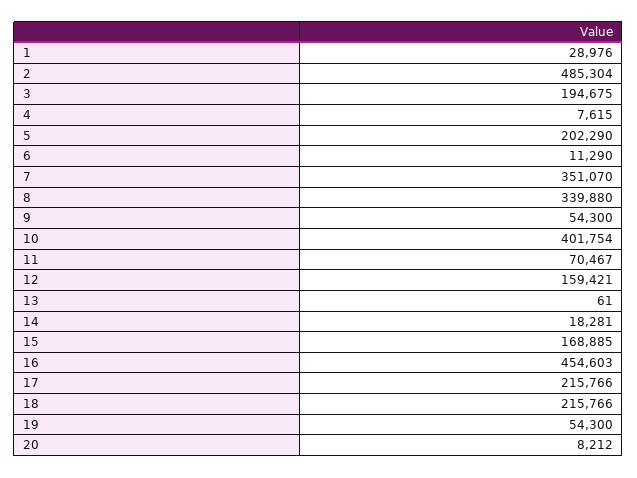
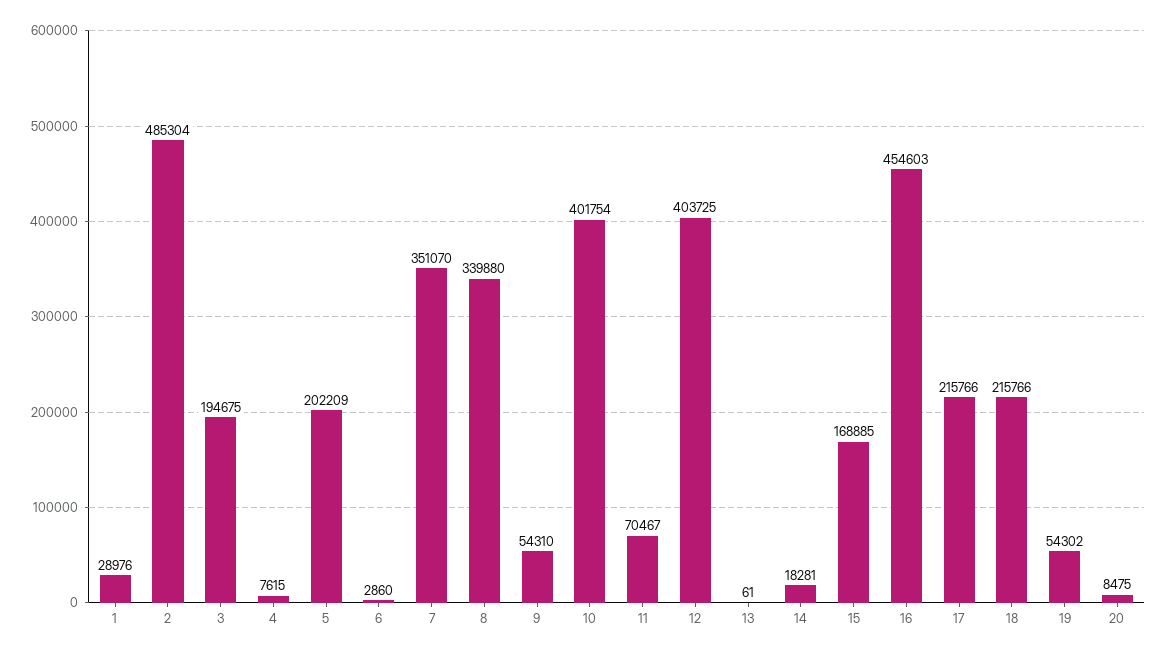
  {
    "1": 28976,
    "2": 485304,
    "3": 194675,
    "4": 7615,
-   "5": 202290,
+   "5": 202209,
-   "6": 11290,
+   "6": 2860,
    "7": 351070,
    "8": 339880,
-   "9": 54300,
+   "9": 54310,
    "10": 401754,
    "11": 70467,
-   "12": 159421,
+   "12": 403725,
    "13": 61,
    "14": 18281,
    "15": 168885,
    "16": 454603,
    "17": 215766,
    "18": 215766,
-   "19": 54300,
+   "19": 54302,
-   "20": 8212
+   "20": 8475
  }

